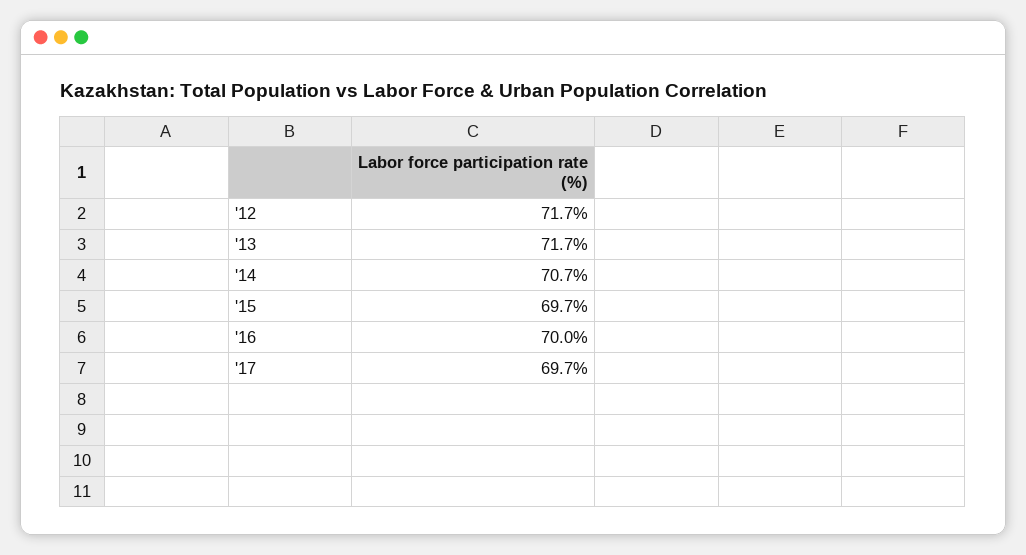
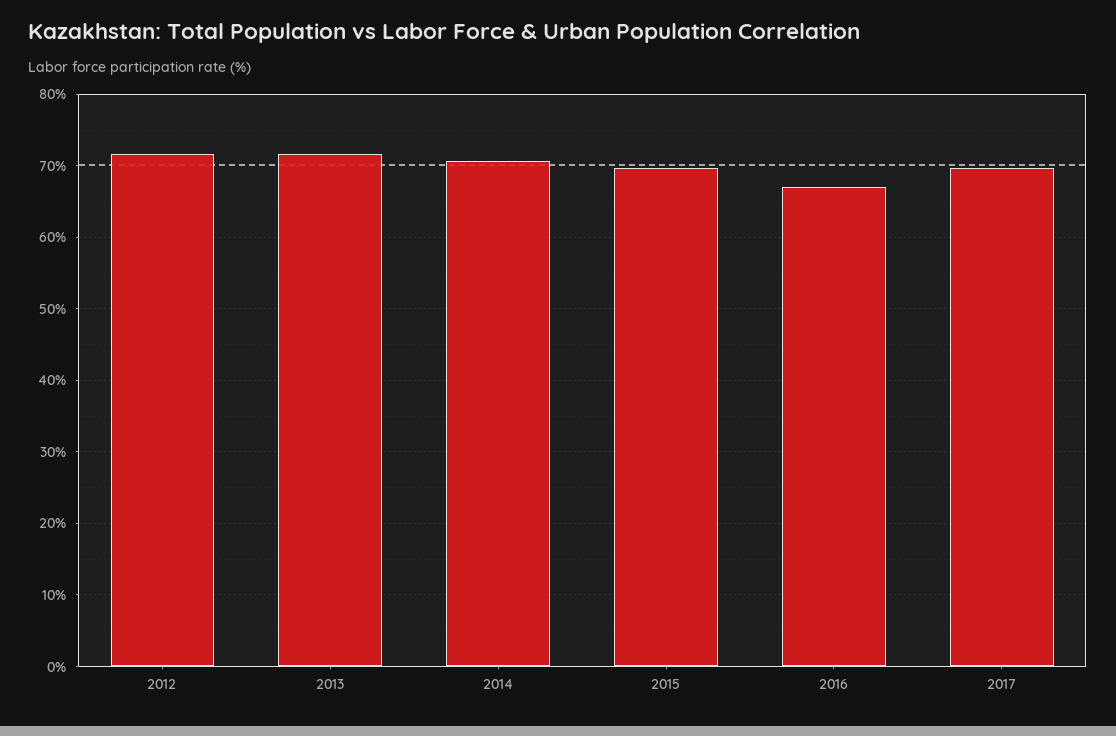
  {
    "'12": 71.7,
    "'13": 71.7,
    "'14": 70.7,
    "'15": 69.7,
-   "'16": 70,
+   "'16": 67,
    "'17": 69.7
  }

